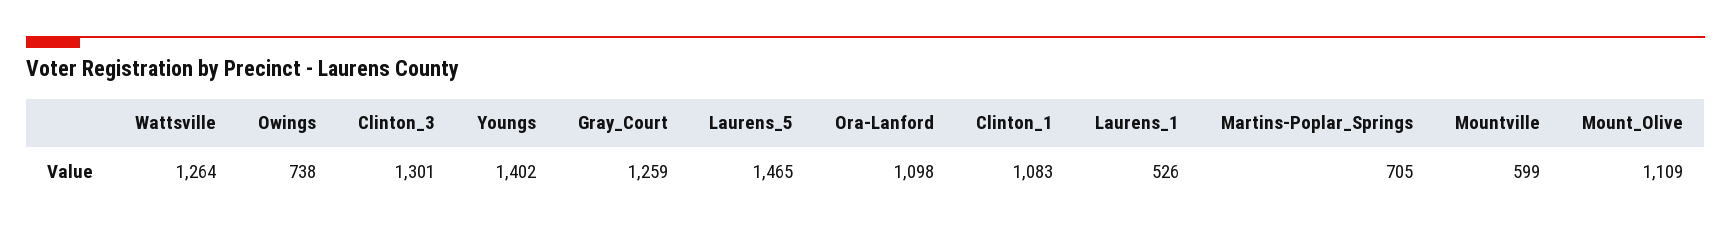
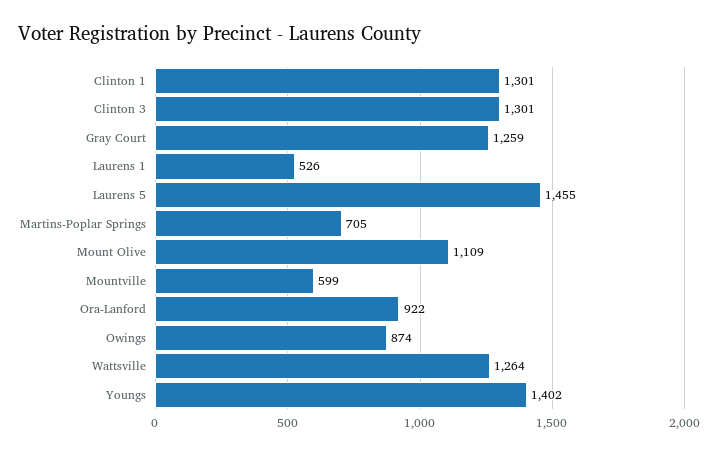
  {
    "Wattsville": 1264,
-   "Owings": 738,
+   "Owings": 874,
    "Clinton_3": 1301,
    "Youngs": 1402,
    "Gray_Court": 1259,
-   "Laurens_5": 1465,
+   "Laurens_5": 1455,
-   "Ora-Lanford": 1098,
+   "Ora-Lanford": 922,
-   "Clinton_1": 1083,
+   "Clinton_1": 1301,
    "Laurens_1": 526,
    "Martins-Poplar_Springs": 705,
    "Mountville": 599,
    "Mount_Olive": 1109
  }

